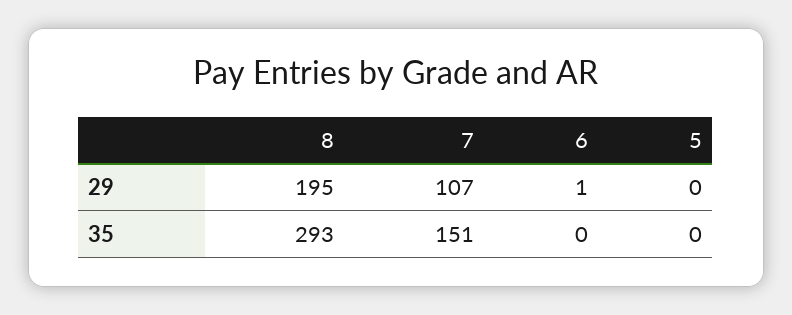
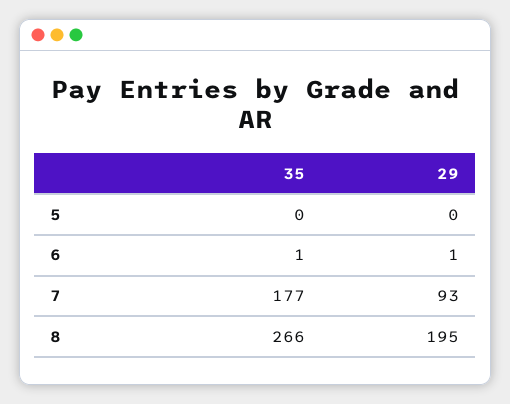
  {
    "8": {
      "29": 195,
-     "35": 293
+     "35": 266
    },
    "7": {
-     "29": 107,
+     "29": 93,
-     "35": 151
+     "35": 177
    },
    "6": {
      "29": 1,
-     "35": 0
+     "35": 1
    },
    "5": {
      "29": 0,
      "35": 0
    }
  }

